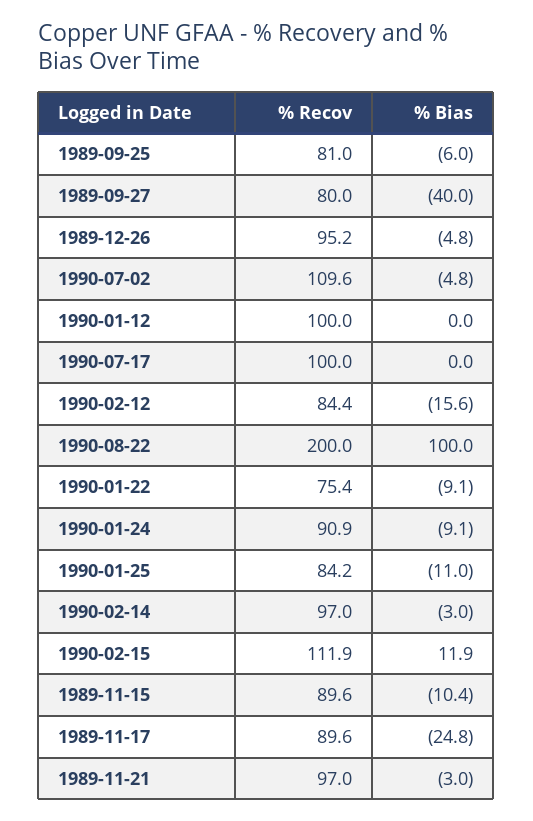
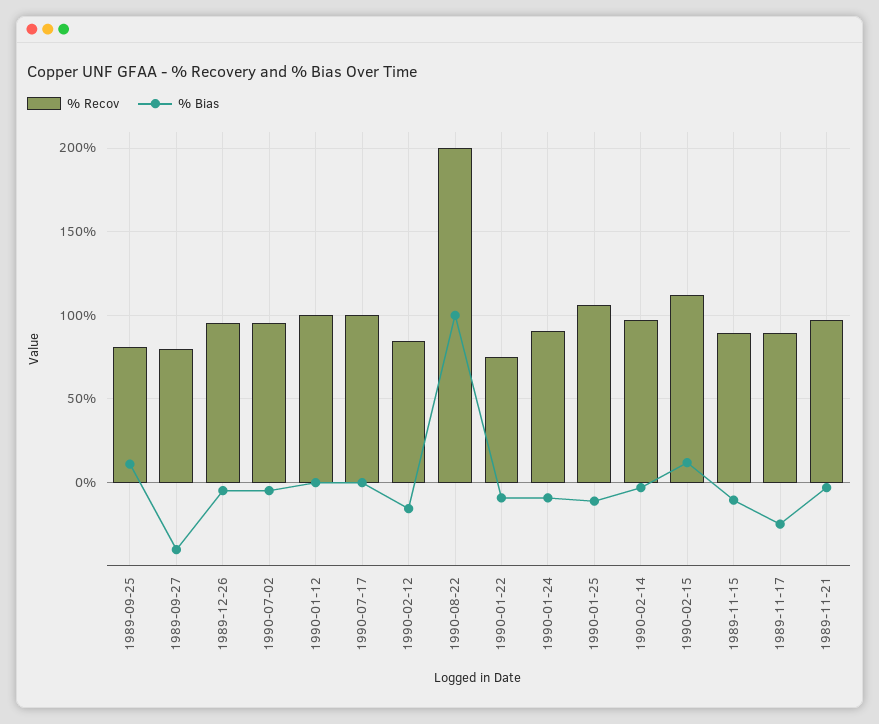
  {
    "% Recov": {
      "1989-09-25": 81,
      "1989-09-27": 80,
      "1989-12-26": 95.2,
-     "1990-07-02": 109.6,
+     "1990-07-02": 95,
      "1990-01-12": 100,
      "1990-07-17": 100,
      "1990-02-12": 84.4,
      "1990-08-22": 200,
      "1990-01-22": 75.4,
      "1990-01-24": 90.9,
-     "1990-01-25": 84.2,
+     "1990-01-25": 105,
      "1990-02-14": 97,
      "1990-02-15": 111.9,
      "1989-11-15": 89.6,
      "1989-11-17": 89.6,
      "1989-11-21": 97
    },
    "% Bias": {
-     "1989-09-25": -6,
+     "1989-09-25": 10,
      "1989-09-27": -40,
      "1989-12-26": -4.8,
      "1990-07-02": -4.8,
      "1990-01-12": 0,
      "1990-07-17": 0,
      "1990-02-12": -15.6,
      "1990-08-22": 100,
      "1990-01-22": -9.1,
      "1990-01-24": -9.1,
      "1990-01-25": -11,
      "1990-02-14": -3,
      "1990-02-15": 11.9,
      "1989-11-15": -10.4,
      "1989-11-17": -24.8,
      "1989-11-21": -3
    }
  }

